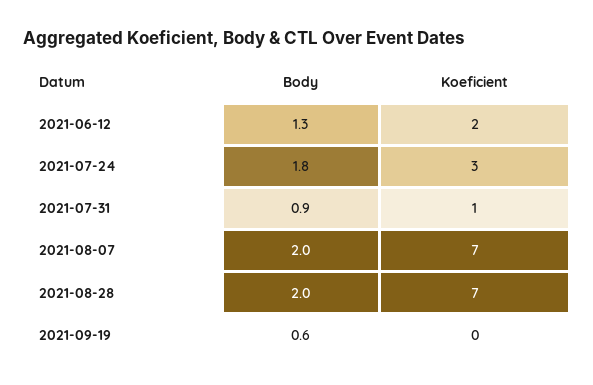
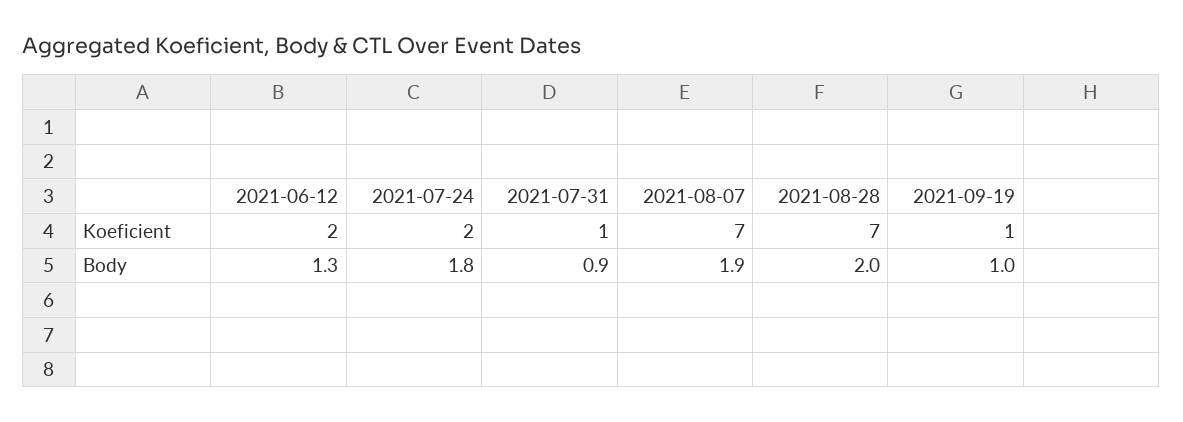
  {
    "Body": {
      "2021-06-12": 1.3,
      "2021-07-24": 1.8,
      "2021-07-31": 0.9,
-     "2021-08-07": 2,
+     "2021-08-07": 1.9,
      "2021-08-28": 2,
-     "2021-09-19": 0.6
+     "2021-09-19": 1
    },
    "Koeficient": {
      "2021-06-12": 2,
-     "2021-07-24": 3,
+     "2021-07-24": 2,
      "2021-07-31": 1,
      "2021-08-07": 7,
      "2021-08-28": 7,
-     "2021-09-19": 0
+     "2021-09-19": 1
    }
  }

